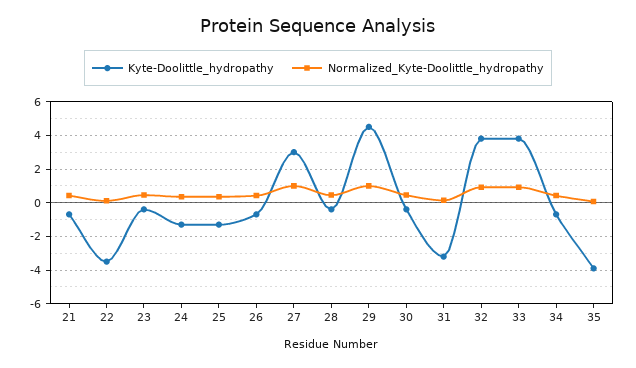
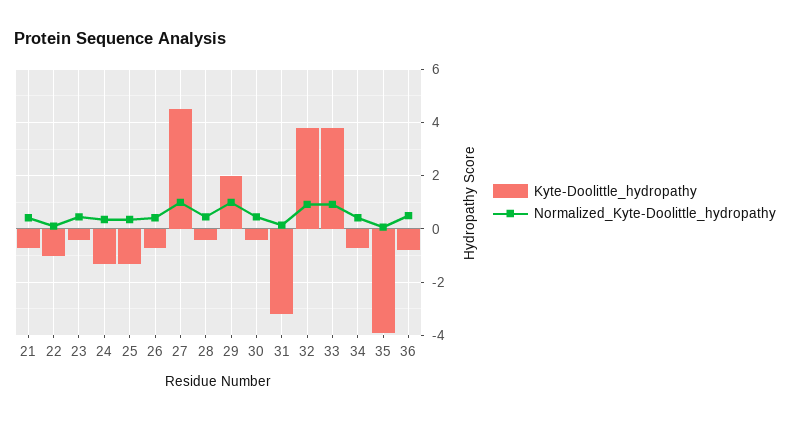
  {
    "Kyte-Doolittle_hydropathy": {
      "21": -0.75,
-     "22": -3.5,
+     "22": -1,
      "23": -0.5,
      "24": -1.25,
      "25": -1.25,
      "26": -0.75,
-     "27": 3,
+     "27": 4.5,
      "28": -0.5,
-     "29": 4.5,
+     "29": 2,
      "30": -0.5,
      "31": -3.25,
      "32": 3.75,
      "33": 3.75,
      "34": -0.75,
-     "35": -4
+     "35": -4,
+     "36": -0.75
    },
    "Normalized_Kyte-Doolittle_hydropathy": {
      "21": 0.5,
      "22": 0,
      "23": 0.5,
      "24": 0.25,
      "25": 0.25,
      "26": 0.5,
      "27": 1,
      "28": 0.5,
      "29": 1,
      "30": 0.5,
      "31": 0.25,
      "32": 1,
      "33": 1,
      "34": 0.5,
-     "35": 0
+     "35": 0,
+     "36": 0.5
    }
  }

